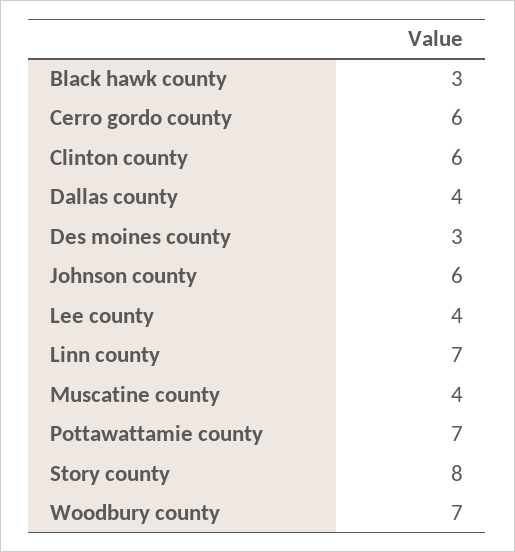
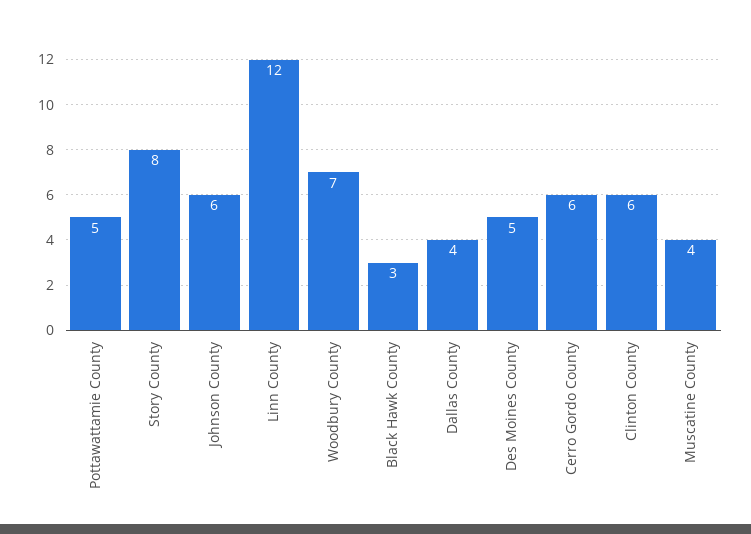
  {
    "Black hawk county": 3,
    "Cerro gordo county": 6,
    "Clinton county": 6,
    "Dallas county": 4,
-   "Des moines county": 3,
+   "Des moines county": 5,
    "Johnson county": 6,
-   "Lee county": 4,
-   "Linn county": 7,
+   "Linn county": 12,
    "Muscatine county": 4,
-   "Pottawattamie county": 7,
+   "Pottawattamie county": 5,
    "Story county": 8,
    "Woodbury county": 7
  }

